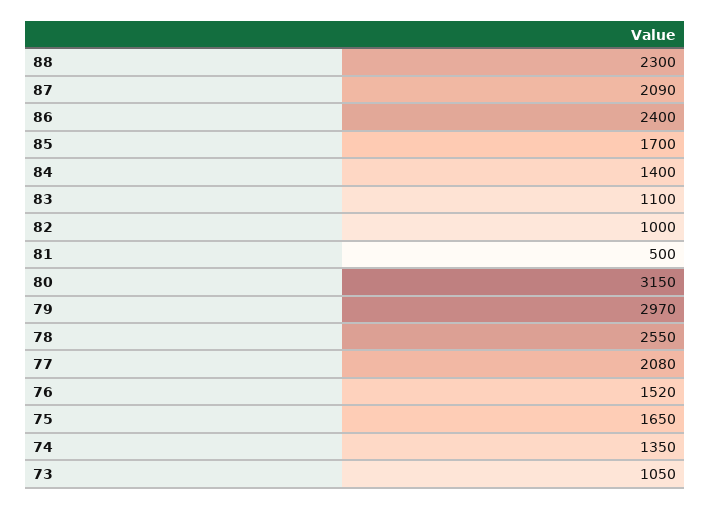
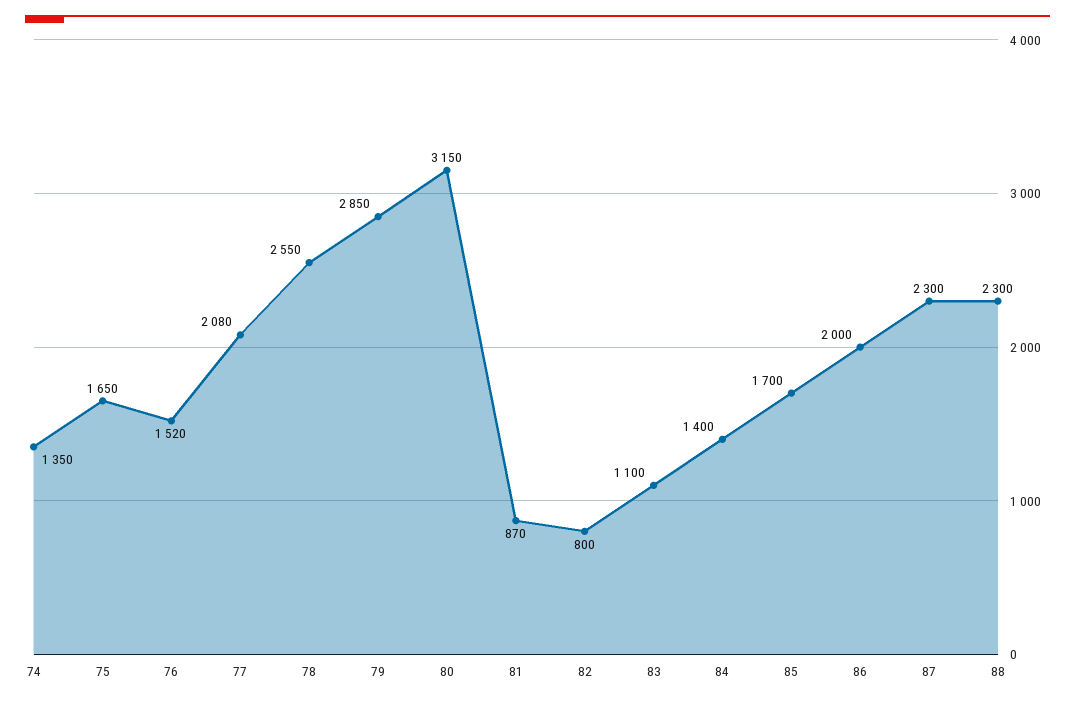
  {
    "88": 2300,
-   "87": 2090,
+   "87": 2300,
-   "86": 2400,
+   "86": 2000,
    "85": 1700,
    "84": 1400,
    "83": 1100,
-   "82": 1000,
+   "82": 800,
-   "81": 500,
+   "81": 870,
    "80": 3150,
-   "79": 2970,
+   "79": 2850,
    "78": 2550,
    "77": 2080,
    "76": 1520,
    "75": 1650,
-   "74": 1350,
+   "74": 1350
-   "73": 1050
  }

